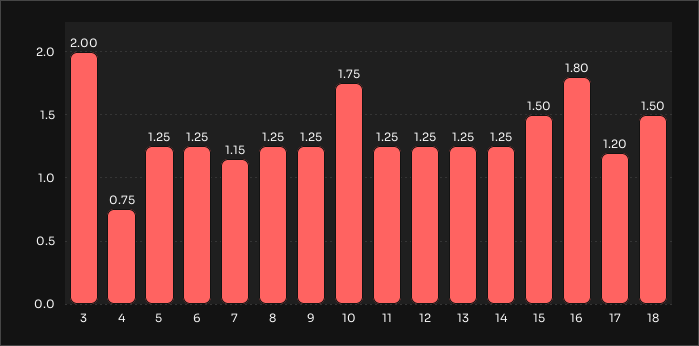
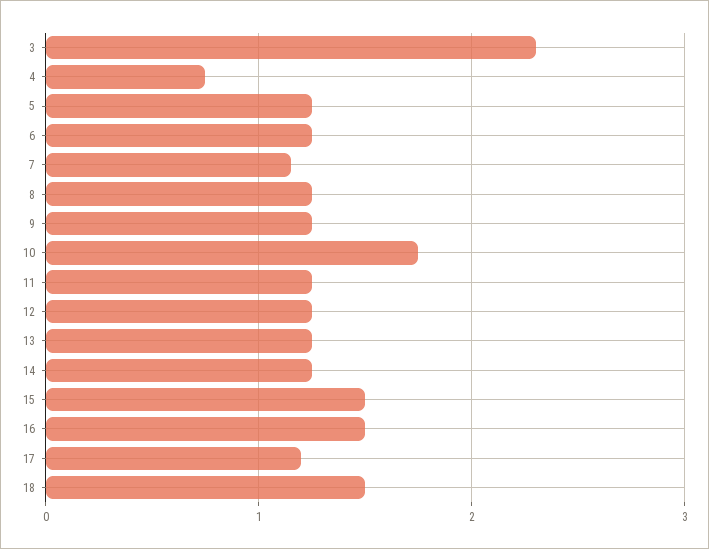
  {
-   "3": 2,
+   "3": 2.3,
    "4": 0.75,
    "5": 1.25,
    "6": 1.25,
    "7": 1.15,
    "8": 1.25,
    "9": 1.25,
    "10": 1.75,
    "11": 1.25,
    "12": 1.25,
    "13": 1.25,
    "14": 1.25,
    "15": 1.5,
-   "16": 1.8,
+   "16": 1.5,
    "17": 1.2,
    "18": 1.5
  }

